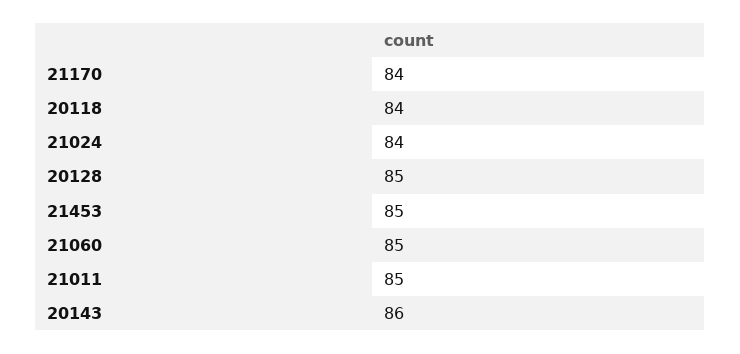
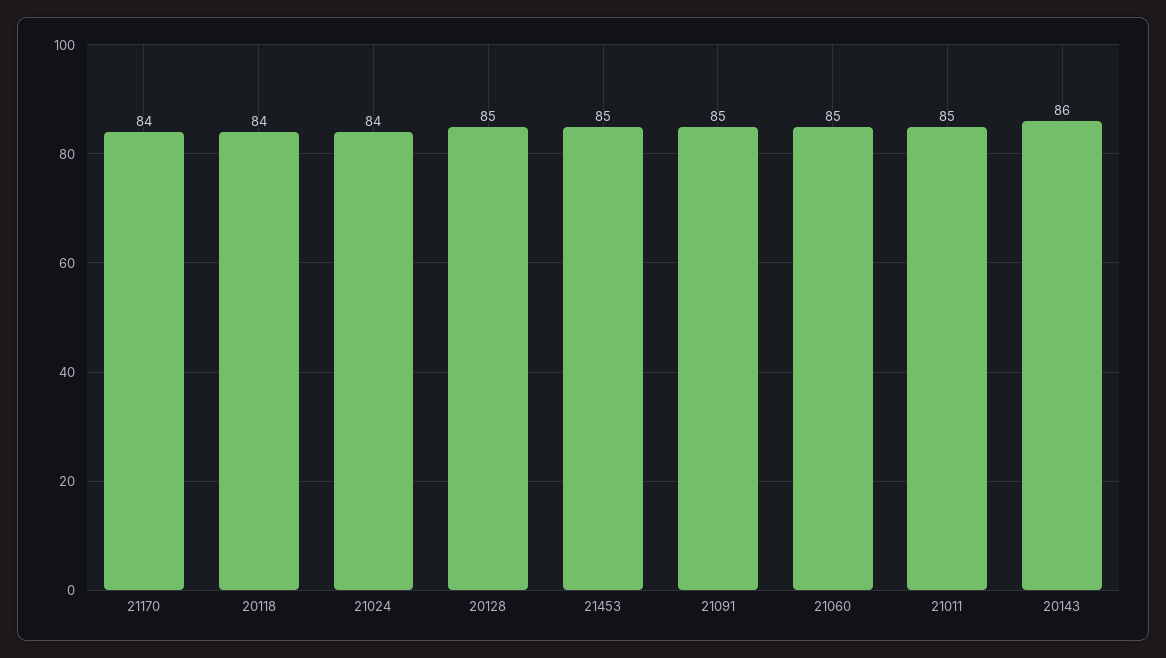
  {
    "21170": 84,
    "20118": 84,
    "21024": 84,
    "20128": 85,
    "21453": 85,
    "21060": 85,
    "21011": 85,
-   "20143": 86
+   "20143": 86,
+   "21091": 85
  }

